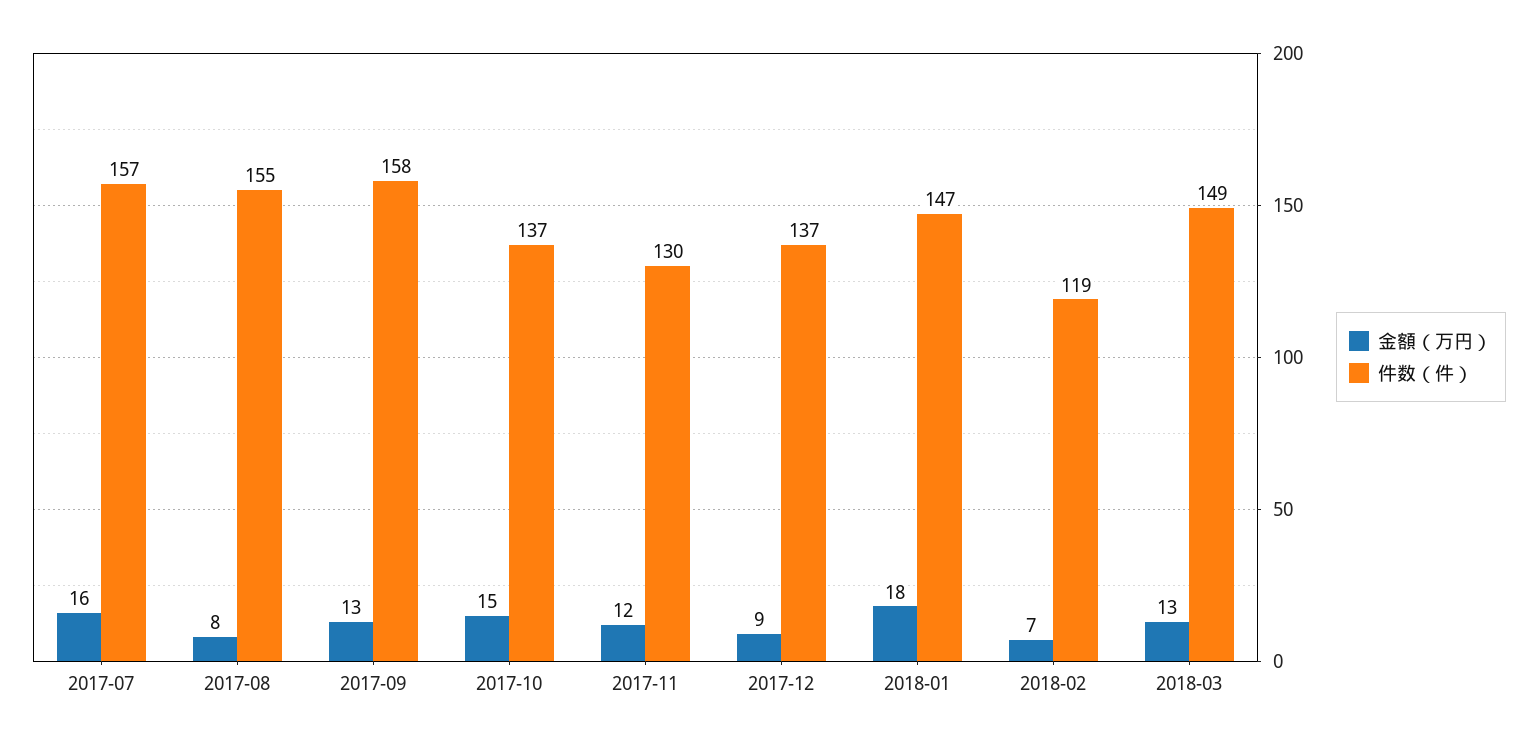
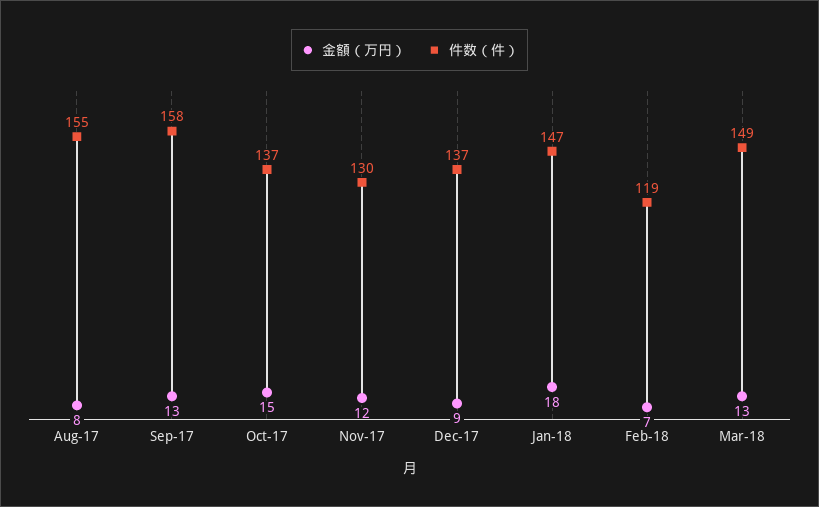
  {
    "金額（万円）": {
-     "2017-07": 16,
      "2017-08": 8,
      "2017-09": 13,
      "2017-10": 15,
      "2017-11": 12,
      "2017-12": 9,
      "2018-01": 18,
      "2018-02": 7,
      "2018-03": 13
    },
    "件数（件）": {
-     "2017-07": 157,
      "2017-08": 155,
      "2017-09": 158,
      "2017-10": 137,
      "2017-11": 130,
      "2017-12": 137,
      "2018-01": 147,
      "2018-02": 119,
      "2018-03": 149
    }
  }

